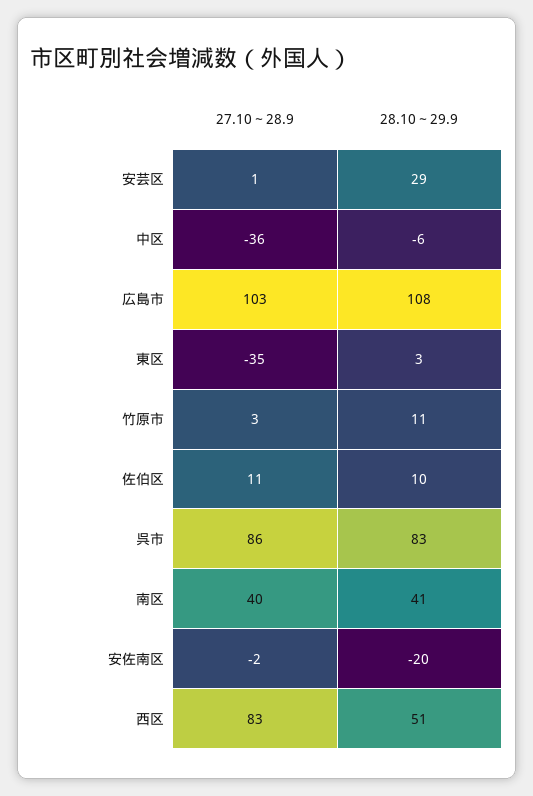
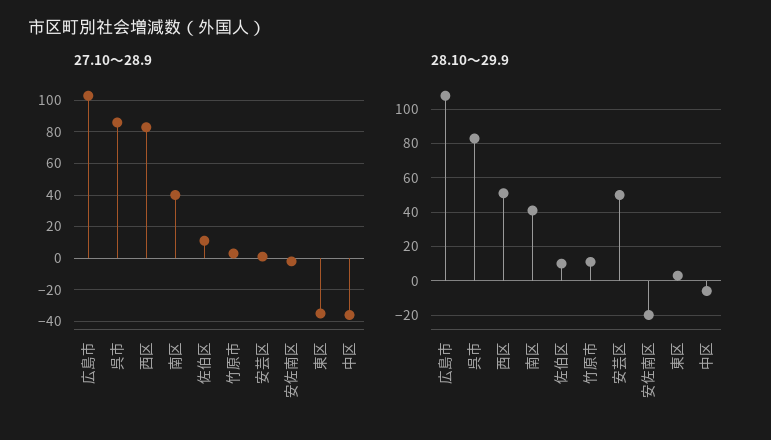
  {
    "27.10～28.9": {
      "安芸区": 1,
      "中区": -36,
      "広島市": 103,
      "東区": -35,
      "竹原市": 3,
      "佐伯区": 11,
      "呉市": 86,
      "南区": 40,
      "安佐南区": -2,
      "西区": 83
    },
    "28.10～29.9": {
-     "安芸区": 29,
+     "安芸区": 50,
      "中区": -6,
      "広島市": 108,
      "東区": 3,
      "竹原市": 11,
      "佐伯区": 10,
      "呉市": 83,
      "南区": 41,
      "安佐南区": -20,
      "西区": 51
    }
  }

